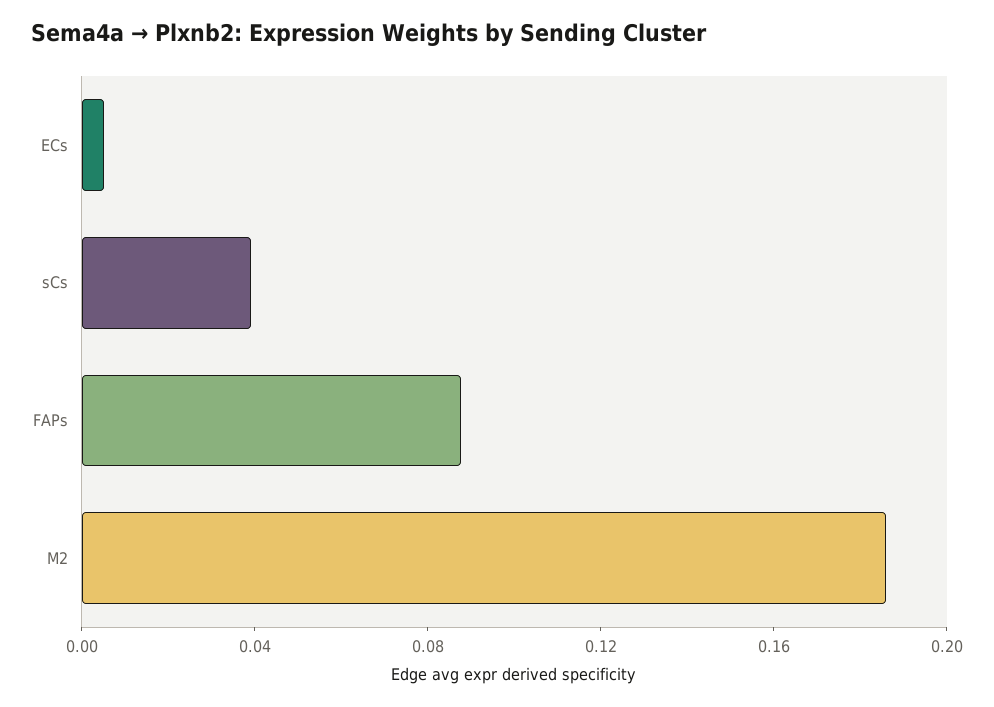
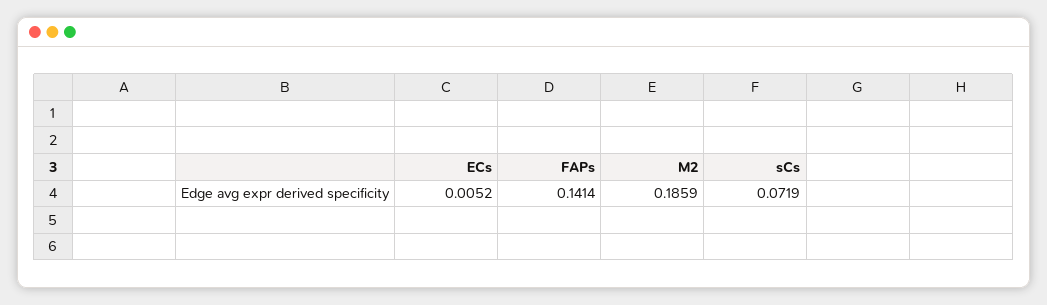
  {
    "ECs": 0.0052,
-   "sCs": 0.04,
+   "sCs": 0.0719,
-   "FAPs": 0.09,
+   "FAPs": 0.1414,
    "M2": 0.1859
  }

